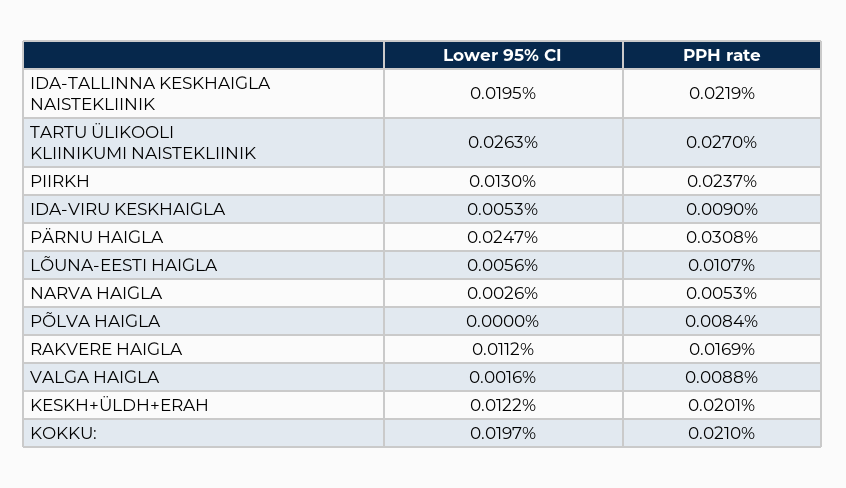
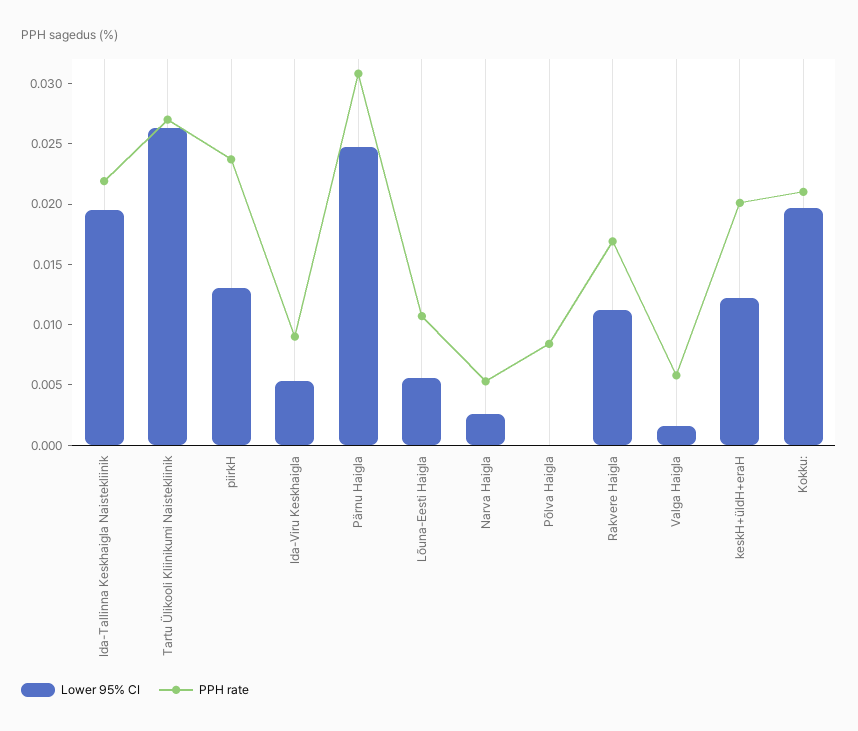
  {
    "Lower 95% CI": {
      "IDA-TALLINNA KESKHAIGLA NAISTEKLIINIK": 0.0195,
      "TARTU ÜLIKOOLI KLIINIKUMI NAISTEKLIINIK": 0.0263,
      "PIIRKH": 0.013,
      "IDA-VIRU KESKHAIGLA": 0.0053,
      "PÄRNU HAIGLA": 0.0247,
      "LÕUNA-EESTI HAIGLA": 0.0056,
      "NARVA HAIGLA": 0.0026,
      "PÕLVA HAIGLA": 0,
      "RAKVERE HAIGLA": 0.0112,
      "VALGA HAIGLA": 0.0016,
      "KESKH+ÜLDH+ERAH": 0.0122,
      "KOKKU:": 0.0197
    },
    "PPH rate": {
      "IDA-TALLINNA KESKHAIGLA NAISTEKLIINIK": 0.0219,
      "TARTU ÜLIKOOLI KLIINIKUMI NAISTEKLIINIK": 0.027,
      "PIIRKH": 0.0237,
      "IDA-VIRU KESKHAIGLA": 0.009,
      "PÄRNU HAIGLA": 0.0308,
      "LÕUNA-EESTI HAIGLA": 0.0107,
      "NARVA HAIGLA": 0.0053,
      "PÕLVA HAIGLA": 0.0084,
      "RAKVERE HAIGLA": 0.0169,
-     "VALGA HAIGLA": 0.0088,
+     "VALGA HAIGLA": 0.006,
      "KESKH+ÜLDH+ERAH": 0.0201,
      "KOKKU:": 0.021
    }
  }

